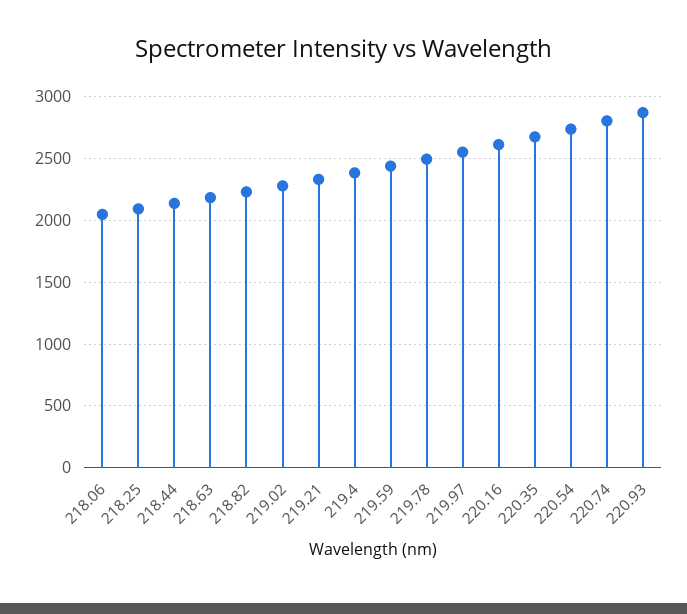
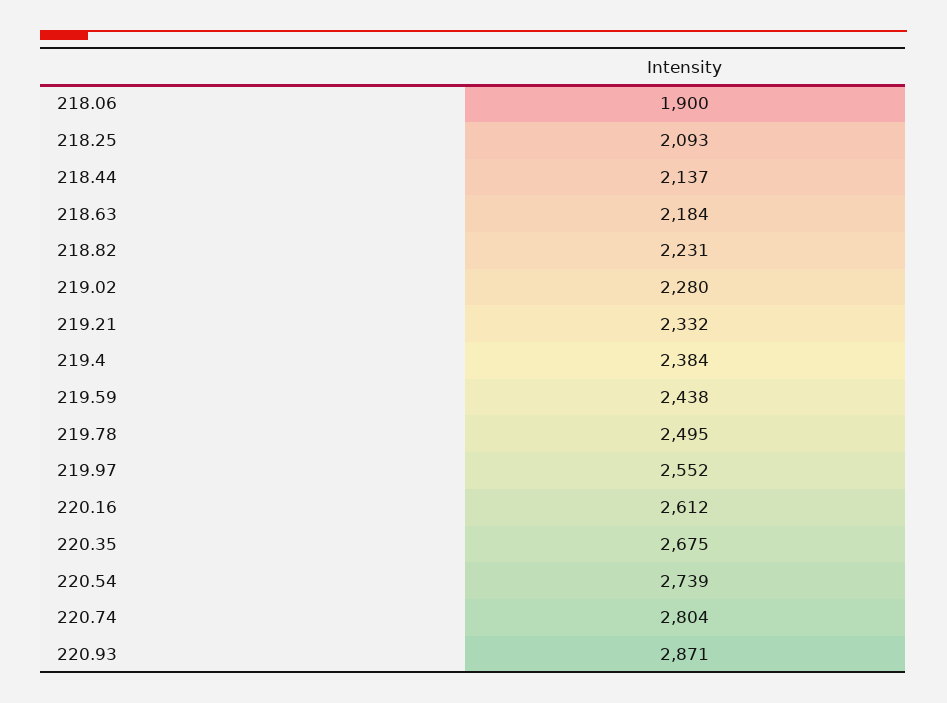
  {
-   "218.06": 2050,
+   "218.06": 1900,
    "218.25": 2093,
    "218.44": 2137,
    "218.63": 2184,
    "218.82": 2231,
    "219.02": 2280,
    "219.21": 2332,
    "219.4": 2384,
    "219.59": 2438,
    "219.78": 2495,
    "219.97": 2552,
    "220.16": 2612,
    "220.35": 2675,
    "220.54": 2739,
    "220.74": 2804,
    "220.93": 2871
  }

